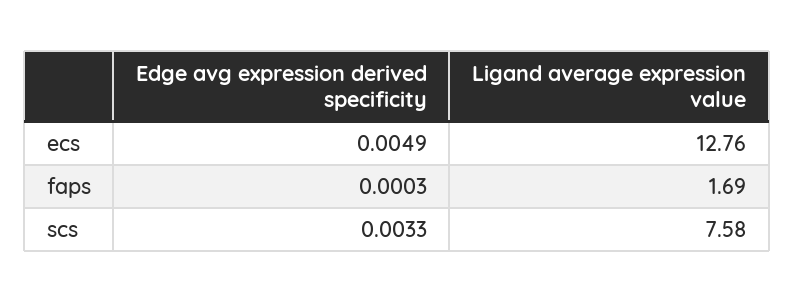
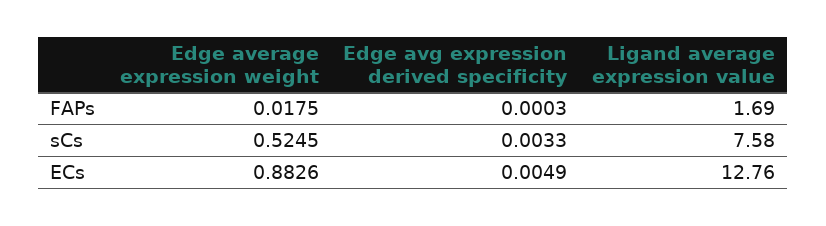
  {
    "Edge avg expression derived specificity": {
      "ecs": 0.0049,
      "faps": 0.0003,
      "scs": 0.0033
    },
    "Ligand average expression value": {
      "ecs": 12.76,
      "faps": 1.69,
      "scs": 7.58
-   }
+   },
+   "Edge average expression weight": {
+     "faps": 0.0175,
+     "scs": 0.5245,
+     "ecs": 0.8826
+   }
  }

